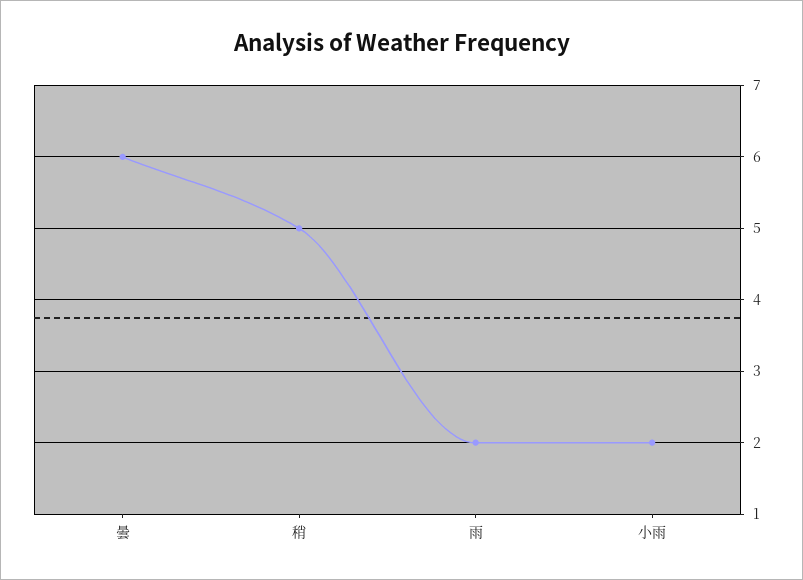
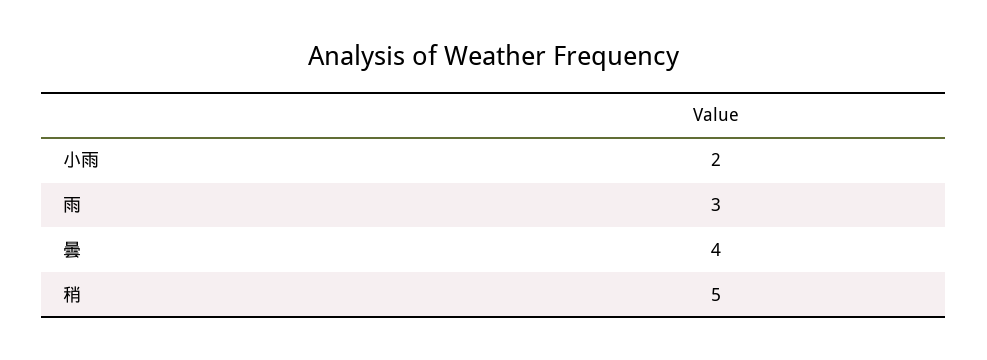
  {
-   "曇": 6,
+   "曇": 4,
    "稍": 5,
-   "雨": 2,
+   "雨": 3,
    "小雨": 2
  }

